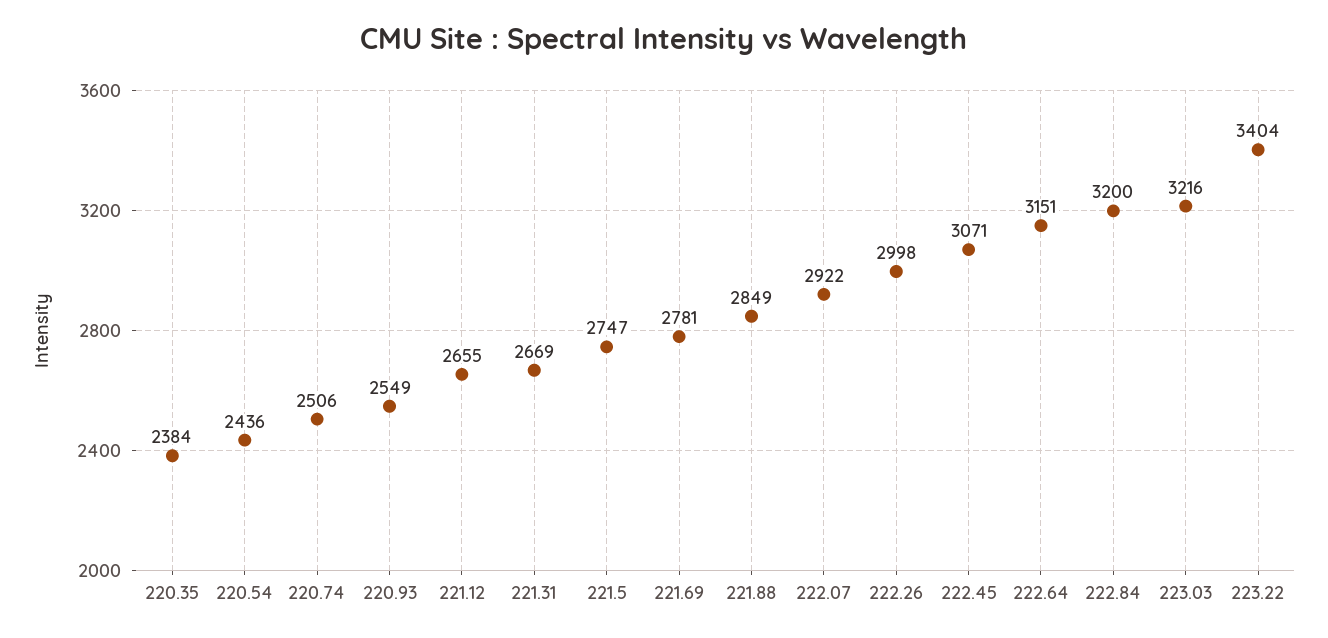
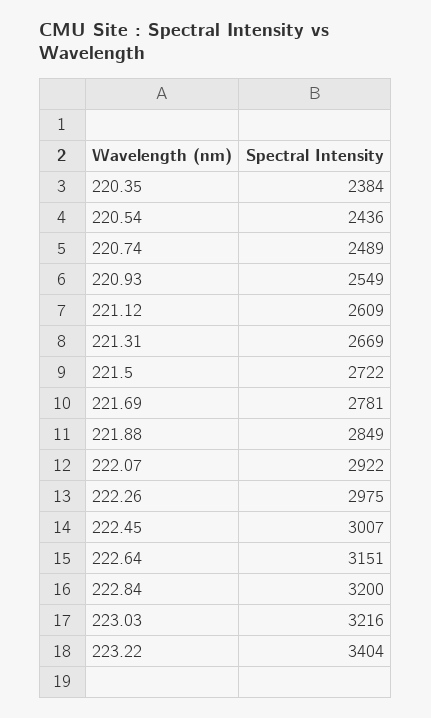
  {
    "220.35": 2384,
    "220.54": 2436,
-   "220.74": 2506,
+   "220.74": 2489,
    "220.93": 2549,
-   "221.12": 2655,
+   "221.12": 2609,
    "221.31": 2669,
-   "221.5": 2747,
+   "221.5": 2722,
    "221.69": 2781,
    "221.88": 2849,
    "222.07": 2922,
-   "222.26": 2998,
+   "222.26": 2975,
-   "222.45": 3071,
+   "222.45": 3007,
    "222.64": 3151,
    "222.84": 3200,
    "223.03": 3216,
    "223.22": 3404
  }

